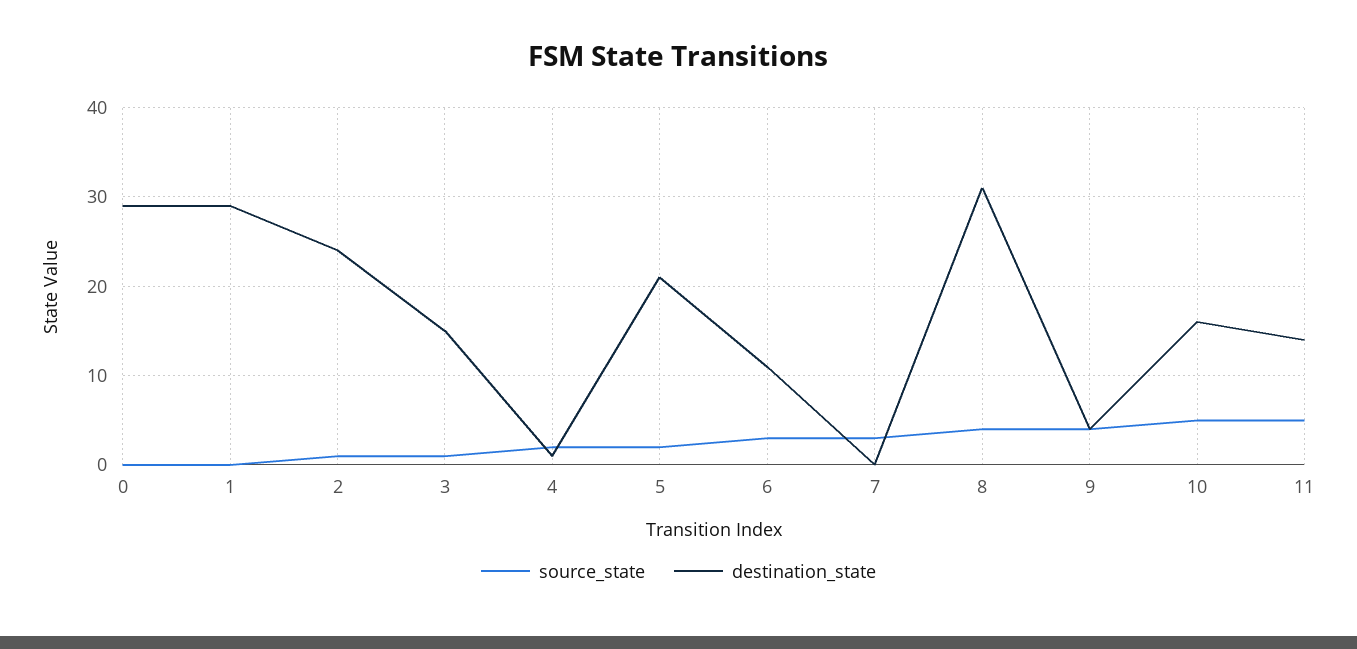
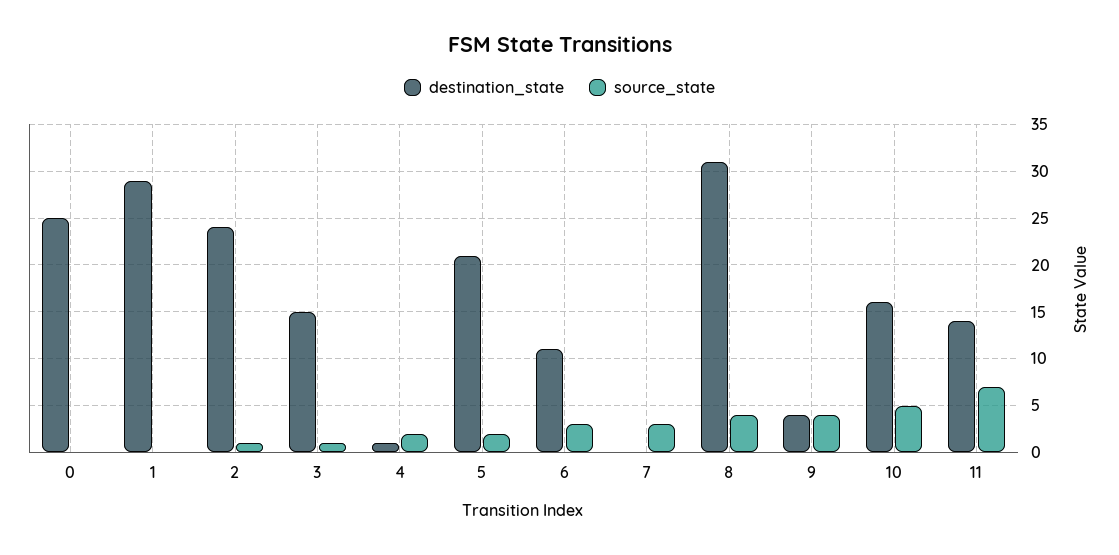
  {
    "source_state": {
      "0": 0,
      "1": 0,
      "2": 1,
      "3": 1,
      "4": 2,
      "5": 2,
      "6": 3,
      "7": 3,
      "8": 4,
      "9": 4,
      "10": 5,
-     "11": 5
+     "11": 7
    },
    "destination_state": {
-     "0": 29,
+     "0": 25,
      "1": 29,
      "2": 24,
      "3": 15,
      "4": 1,
      "5": 21,
      "6": 11,
      "7": 0,
      "8": 31,
      "9": 4,
      "10": 16,
      "11": 14
    }
  }

